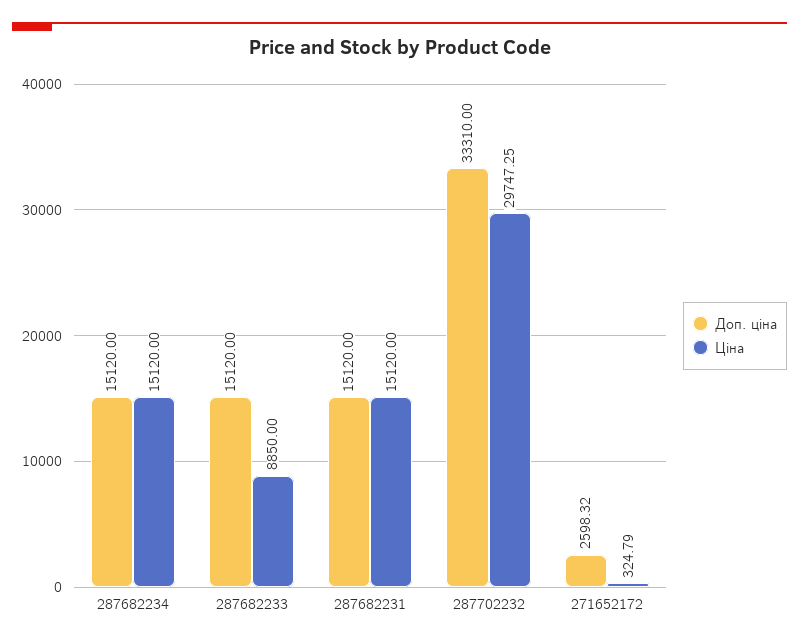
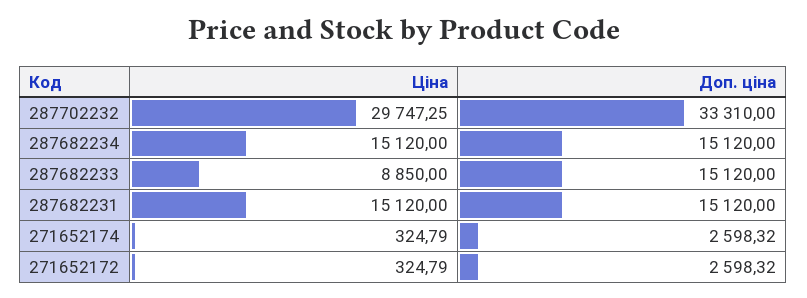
  {
    "Доп. ціна": {
      "287682234": 15120,
      "287682233": 15120,
      "287682231": 15120,
      "287702232": 33310,
-     "271652172": 2598.32
+     "271652172": 2598.32,
+     "271652174": 2598.32
    },
    "Ціна": {
      "287682234": 15120,
      "287682233": 8850,
      "287682231": 15120,
      "287702232": 29747.25,
-     "271652172": 324.79
+     "271652172": 324.79,
+     "271652174": 324.79
    }
  }

